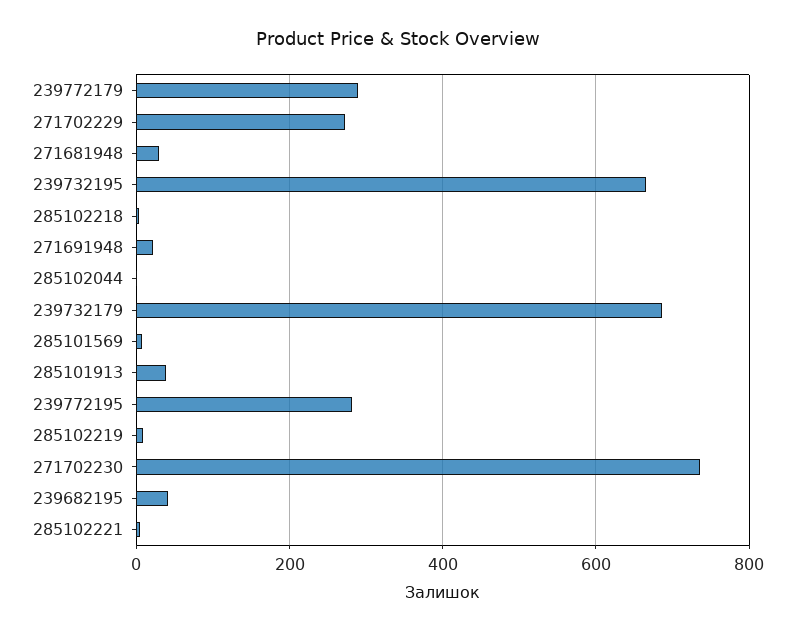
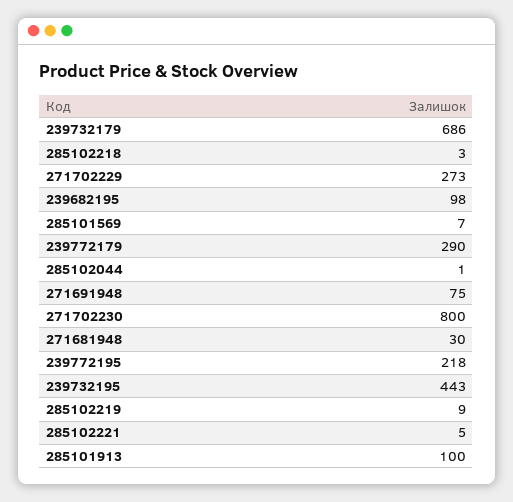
  {
    "239772179": 290,
    "271702229": 273,
    "271681948": 30,
-   "239732195": 660,
+   "239732195": 443,
    "285102218": 3,
-   "271691948": 20,
+   "271691948": 75,
    "285102044": 1,
    "239732179": 686,
    "285101569": 7,
-   "285101913": 40,
+   "285101913": 100,
-   "239772195": 280,
+   "239772195": 218,
    "285102219": 9,
-   "271702230": 740,
+   "271702230": 800,
-   "239682195": 40,
+   "239682195": 98,
    "285102221": 5
  }

